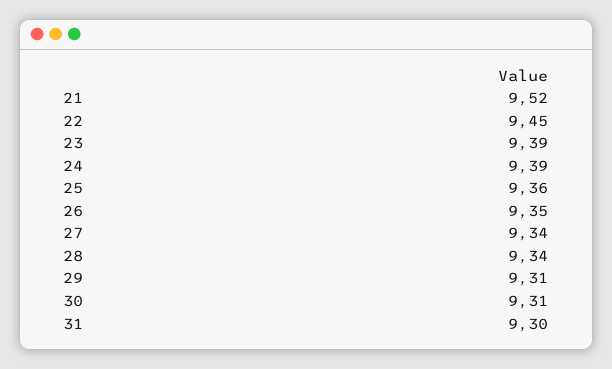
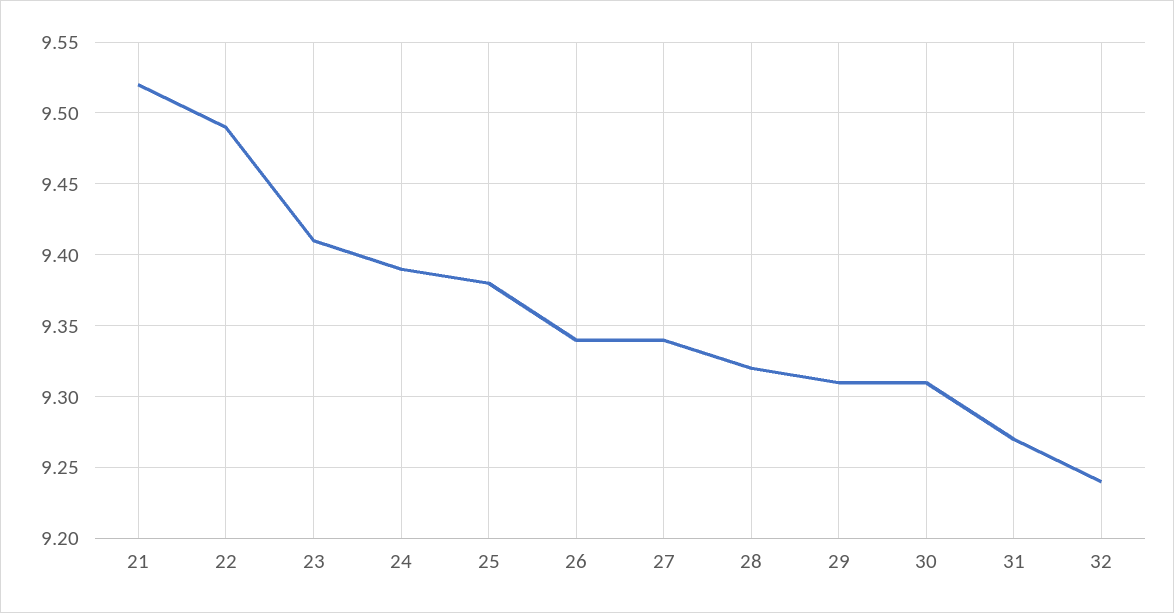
  {
    "21": 9.52,
-   "22": 9.45,
+   "22": 9.49,
-   "23": 9.39,
+   "23": 9.41,
    "24": 9.39,
-   "25": 9.36,
+   "25": 9.38,
-   "26": 9.35,
+   "26": 9.34,
    "27": 9.34,
-   "28": 9.34,
+   "28": 9.32,
    "29": 9.31,
    "30": 9.31,
-   "31": 9.3
+   "31": 9.27,
+   "32": 9.24
  }

